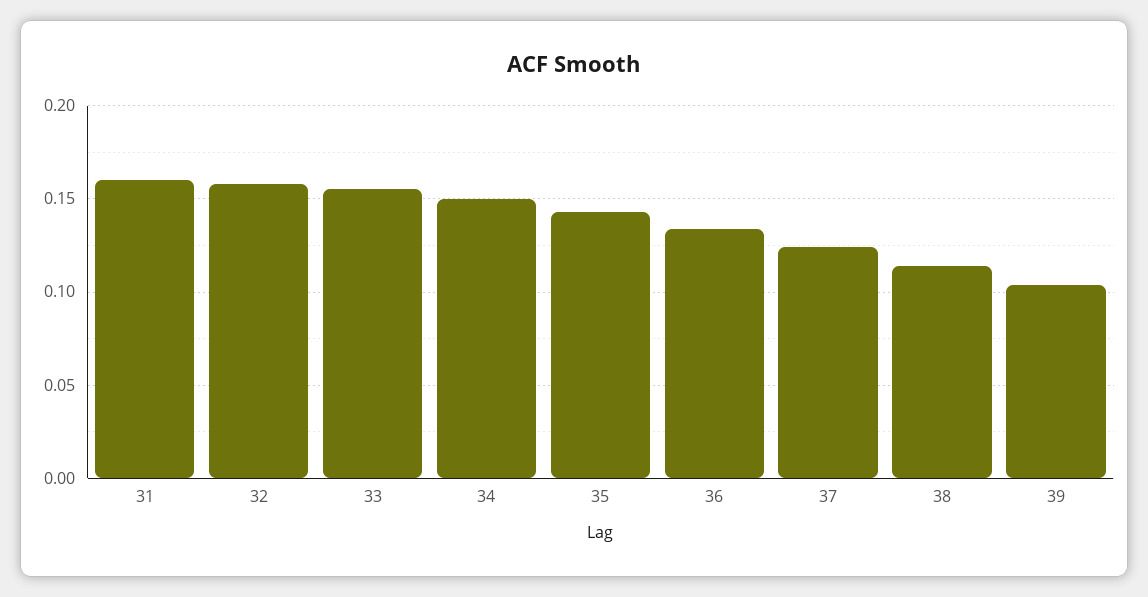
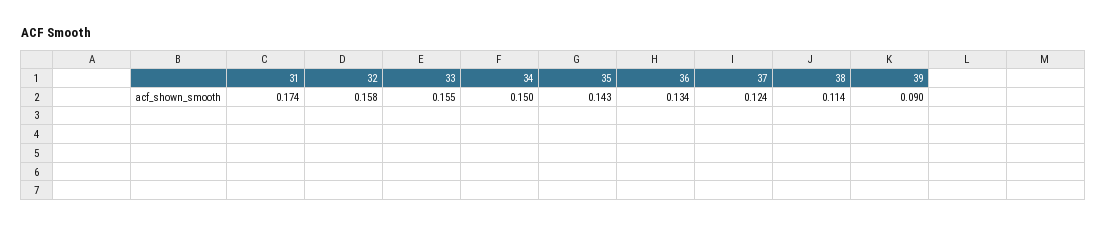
  {
-   "31": 0.16,
+   "31": 0.174,
    "32": 0.158,
    "33": 0.155,
    "34": 0.15,
    "35": 0.143,
    "36": 0.134,
    "37": 0.124,
    "38": 0.114,
-   "39": 0.105
+   "39": 0.09
  }

